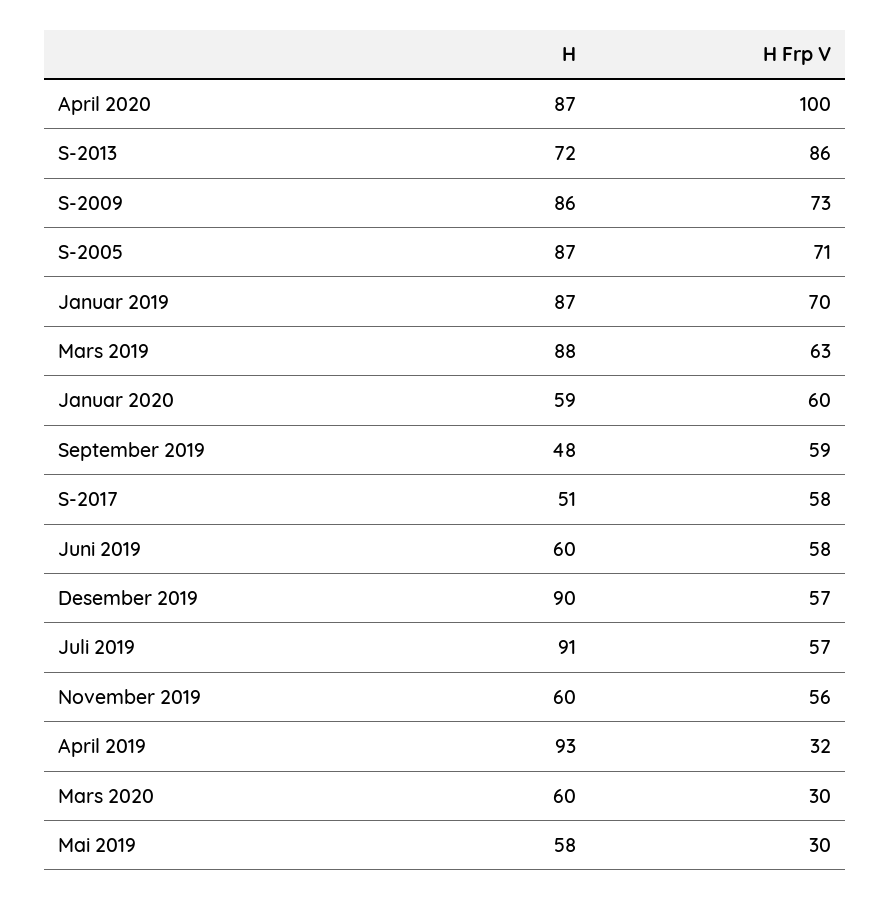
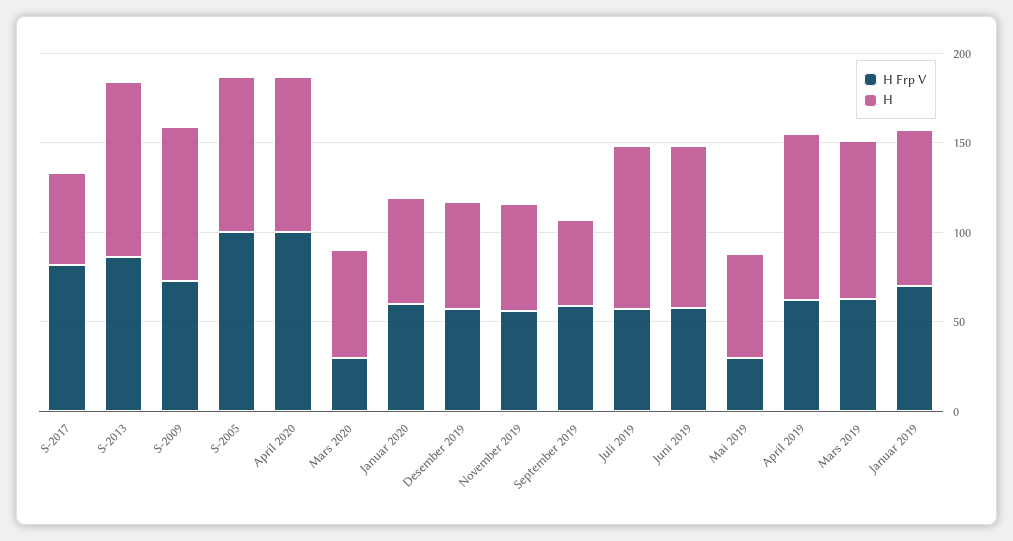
  {
    "H": {
      "April 2020": 87,
-     "S-2013": 72,
+     "S-2013": 100,
      "S-2009": 86,
      "S-2005": 87,
      "Januar 2019": 87,
      "Mars 2019": 88,
      "Januar 2020": 59,
      "September 2019": 48,
      "S-2017": 51,
-     "Juni 2019": 60,
+     "Juni 2019": 90,
-     "Desember 2019": 90,
+     "Desember 2019": 60,
      "Juli 2019": 91,
      "November 2019": 60,
      "April 2019": 93,
      "Mars 2020": 60,
      "Mai 2019": 58
    },
    "H Frp V": {
      "April 2020": 100,
      "S-2013": 86,
      "S-2009": 73,
-     "S-2005": 71,
+     "S-2005": 100,
      "Januar 2019": 70,
      "Mars 2019": 63,
      "Januar 2020": 60,
      "September 2019": 59,
-     "S-2017": 58,
+     "S-2017": 80,
      "Juni 2019": 58,
      "Desember 2019": 57,
      "Juli 2019": 57,
      "November 2019": 56,
-     "April 2019": 32,
+     "April 2019": 60,
      "Mars 2020": 30,
      "Mai 2019": 30
    }
  }

